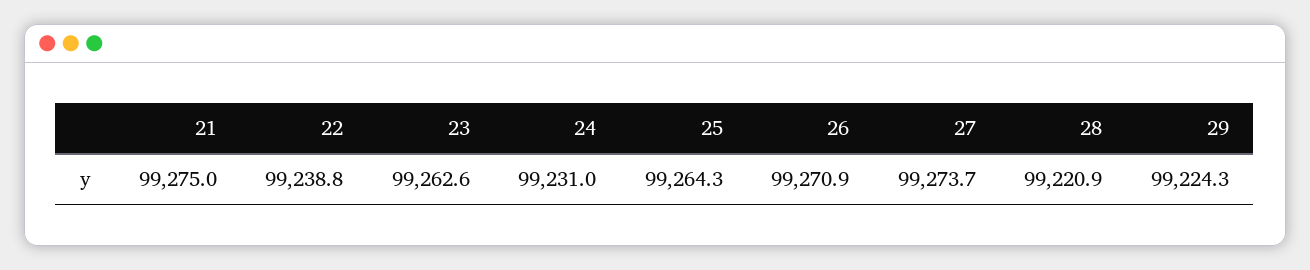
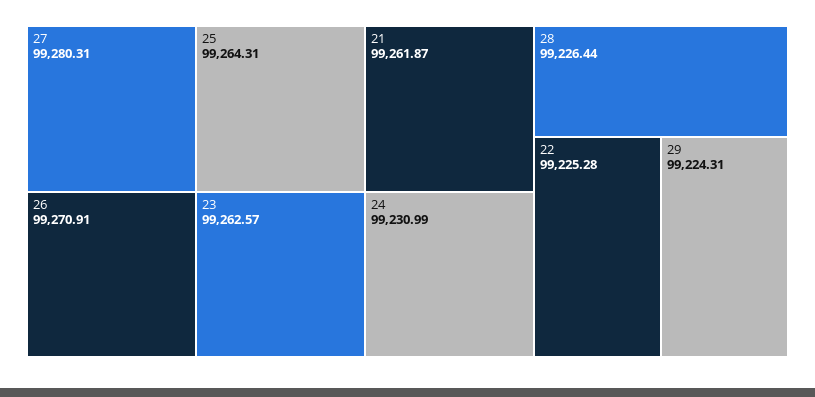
  {
-   "21": 99275,
+   "21": 99261.87,
-   "22": 99238.8,
+   "22": 99225.28,
    "23": 99262.57,
    "24": 99230.99,
    "25": 99264.31,
    "26": 99270.91,
-   "27": 99273.7,
+   "27": 99280.31,
-   "28": 99220.9,
+   "28": 99226.44,
    "29": 99224.31
  }

